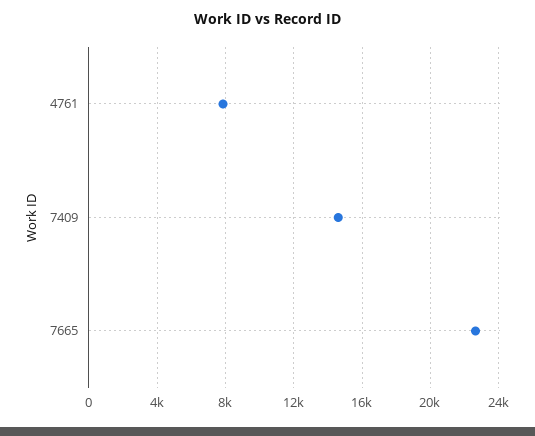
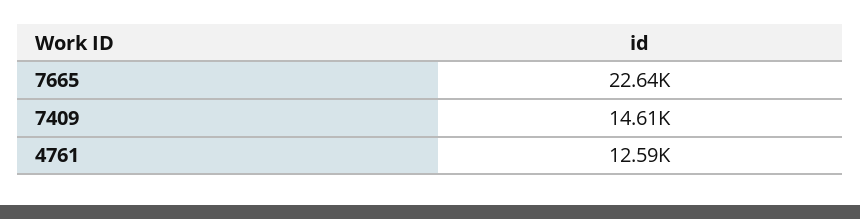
  {
-   "4761": 8000,
+   "4761": 12590,
    "7409": 14610,
    "7665": 22640
  }

